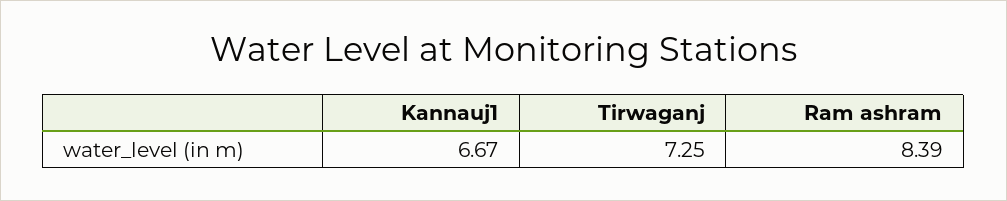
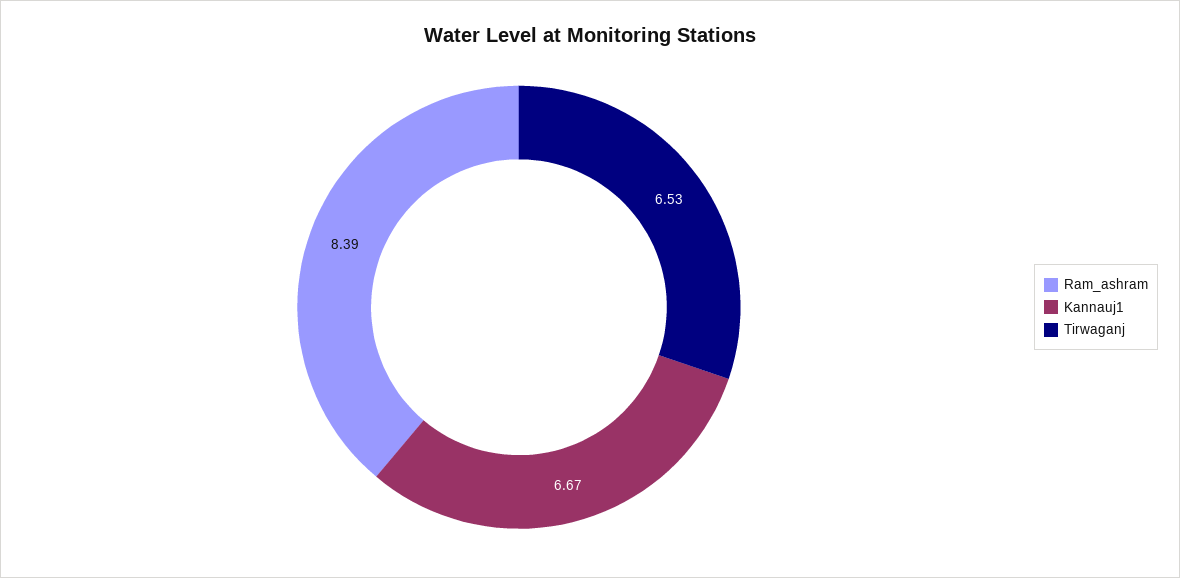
  {
    "Kannauj1": 6.67,
-   "Tirwaganj": 7.25,
+   "Tirwaganj": 6.53,
    "Ram ashram": 8.39
  }

